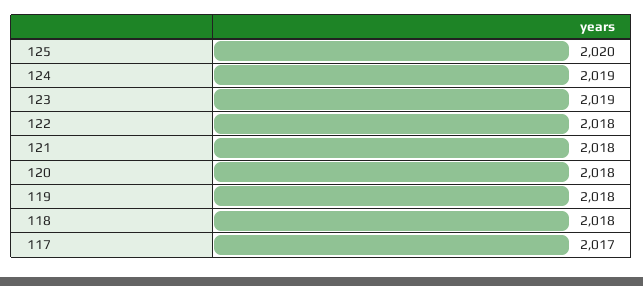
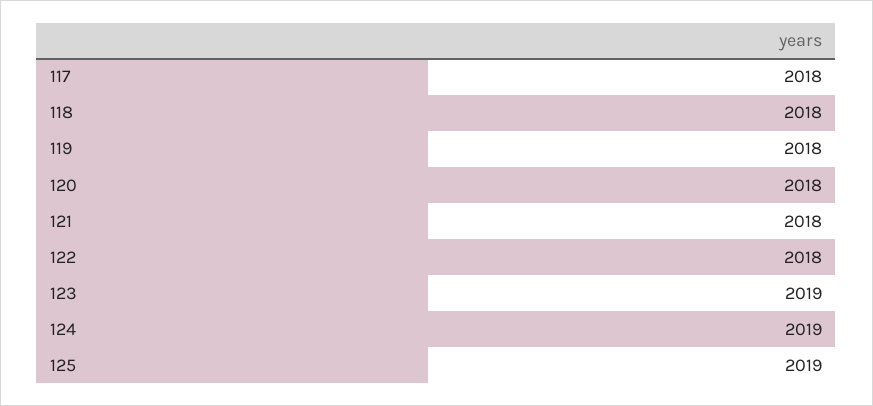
  {
-   "125": 2020,
+   "125": 2019,
    "124": 2019,
    "123": 2019,
    "122": 2018,
    "121": 2018,
    "120": 2018,
    "119": 2018,
    "118": 2018,
-   "117": 2017
+   "117": 2018
  }

